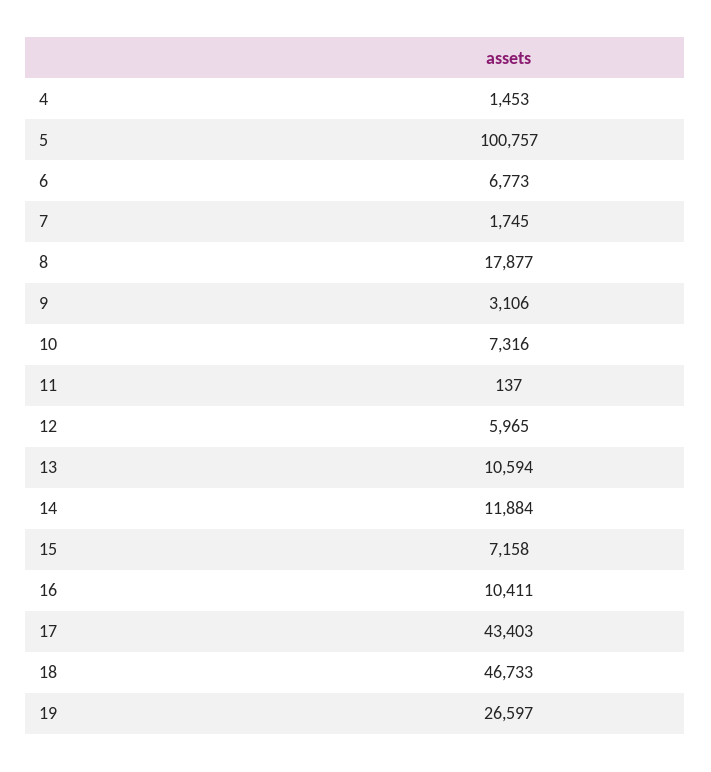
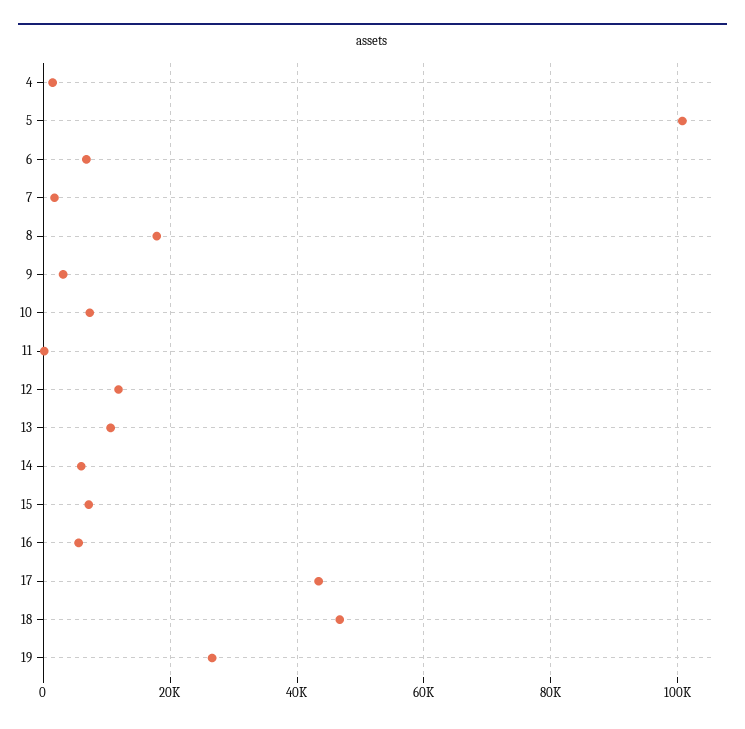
  {
    "4": 1453,
    "5": 100757,
    "6": 6773,
    "7": 1745,
    "8": 17877,
    "9": 3106,
    "10": 7316,
    "11": 137,
-   "12": 5965,
+   "12": 12000,
    "13": 10594,
-   "14": 11884,
+   "14": 6000,
    "15": 7158,
-   "16": 10411,
+   "16": 6000,
    "17": 43403,
    "18": 46733,
    "19": 26597
  }

